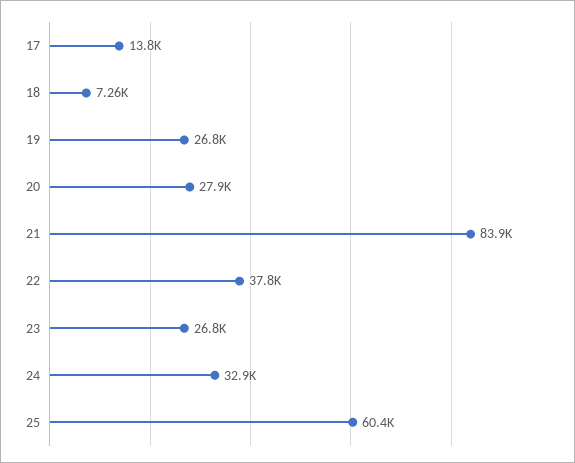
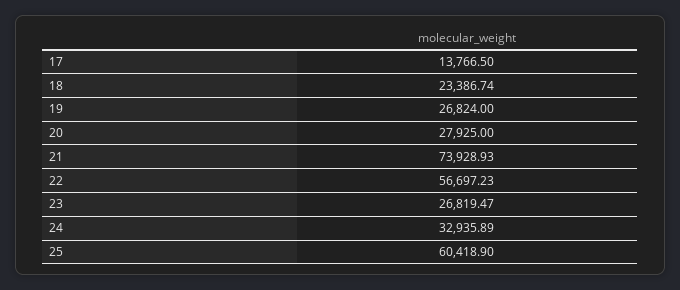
  {
    "17": 13766.5,
-   "18": 7260,
+   "18": 23386.74,
    "19": 26824,
    "20": 27925,
-   "21": 83900,
+   "21": 73928.93,
-   "22": 37800,
+   "22": 56697.23,
    "23": 26819.47,
    "24": 32935.89,
    "25": 60418.9
  }

